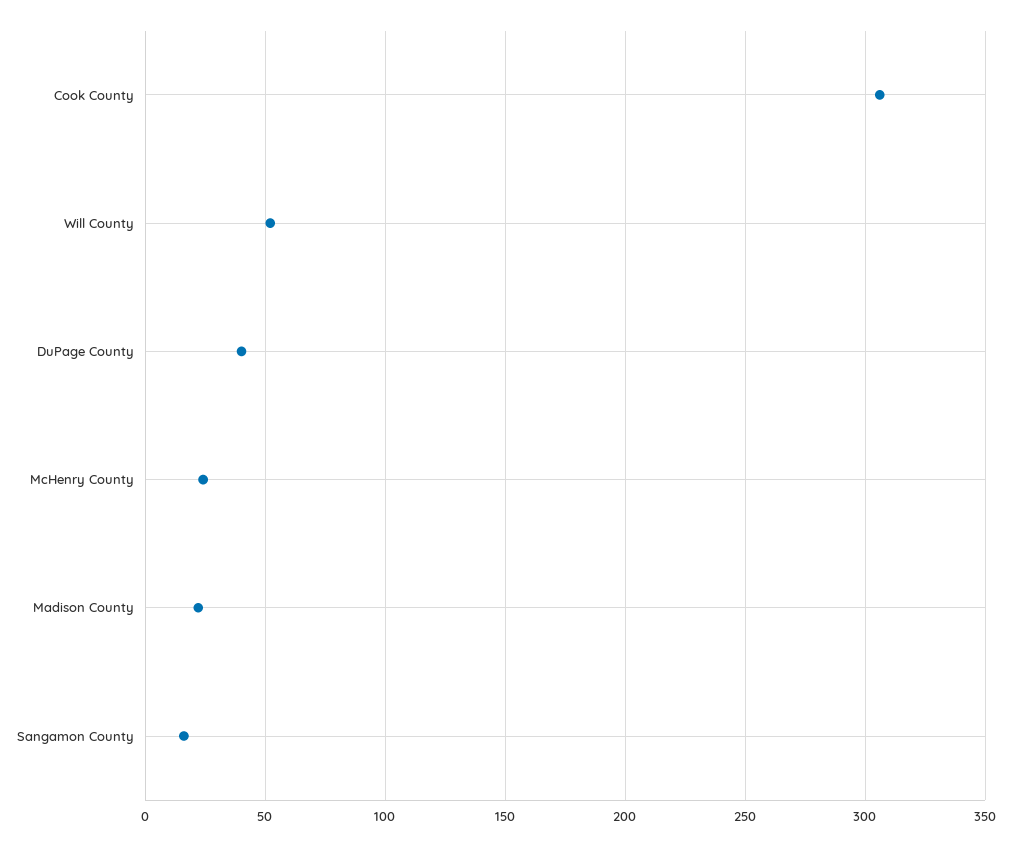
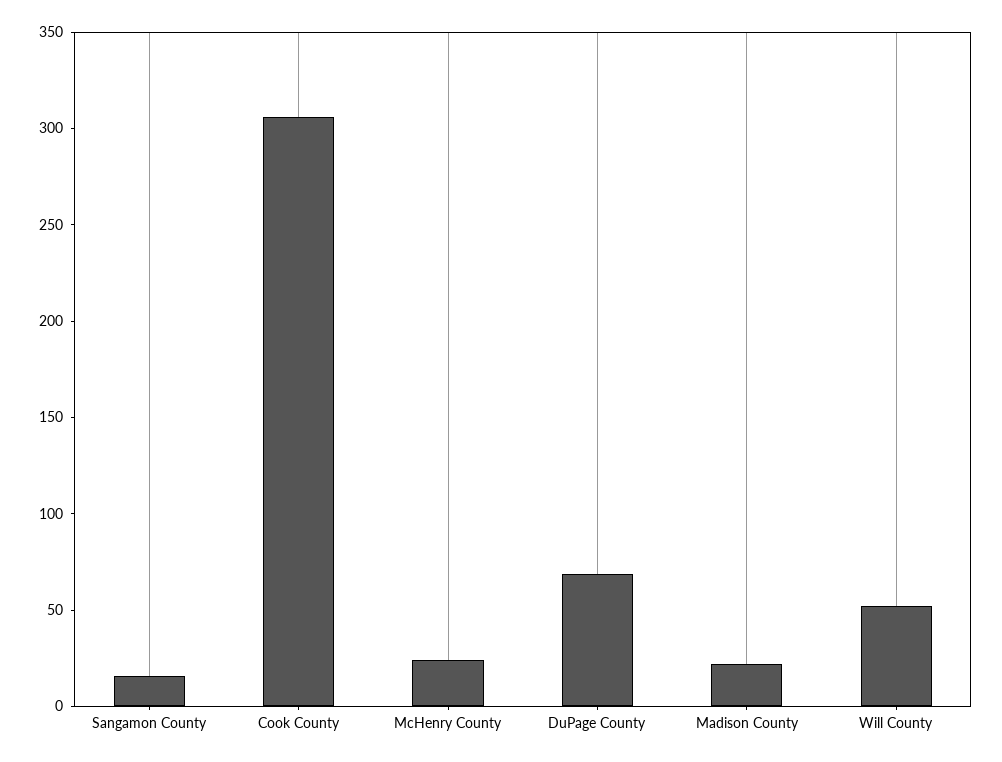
  {
    "Cook County": 305,
    "Will County": 50,
-   "DuPage County": 40,
+   "DuPage County": 70,
    "McHenry County": 25,
    "Madison County": 20,
    "Sangamon County": 15
  }

